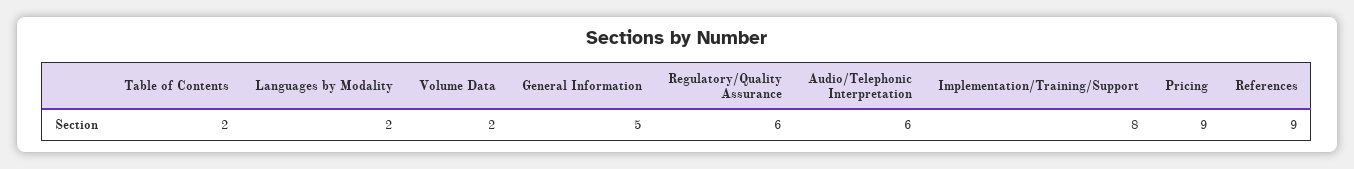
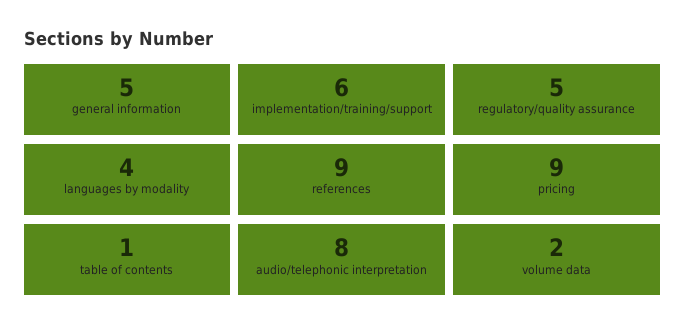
  {
-   "Table of Contents": 2,
+   "Table of Contents": 1,
-   "Languages by Modality": 2,
+   "Languages by Modality": 4,
    "Volume Data": 2,
    "General Information": 5,
-   "Regulatory/Quality Assurance": 6,
+   "Regulatory/Quality Assurance": 5,
-   "Audio/Telephonic Interpretation": 6,
+   "Audio/Telephonic Interpretation": 8,
-   "Implementation/Training/Support": 8,
+   "Implementation/Training/Support": 6,
    "Pricing": 9,
    "References": 9
  }

